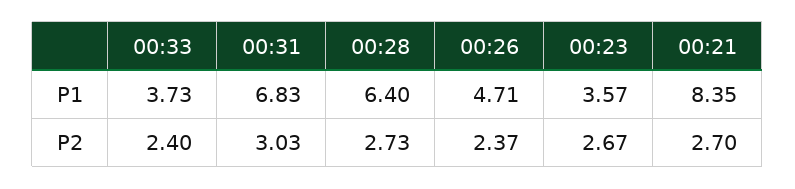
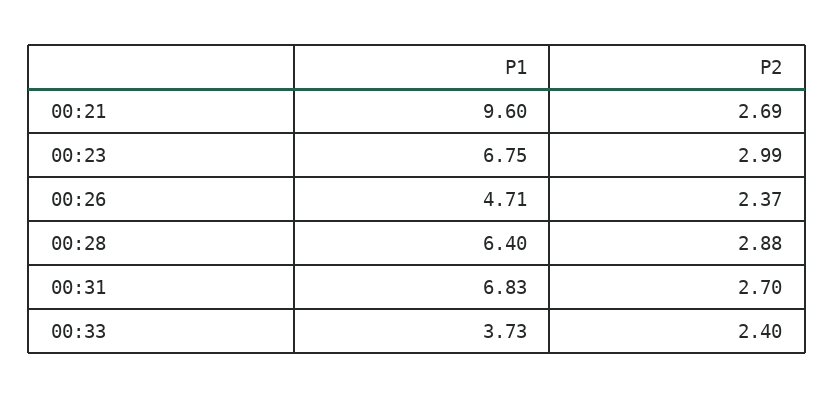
  {
    "00:33": {
      "P1": 3.73,
      "P2": 2.4
    },
    "00:31": {
      "P1": 6.83,
-     "P2": 3.03
+     "P2": 2.7
    },
    "00:28": {
      "P1": 6.4,
-     "P2": 2.73
+     "P2": 2.88
    },
    "00:26": {
      "P1": 4.71,
      "P2": 2.37
    },
    "00:23": {
-     "P1": 3.57,
+     "P1": 6.75,
-     "P2": 2.67
+     "P2": 2.99
    },
    "00:21": {
-     "P1": 8.35,
+     "P1": 9.6,
-     "P2": 2.7
+     "P2": 2.69
    }
  }

